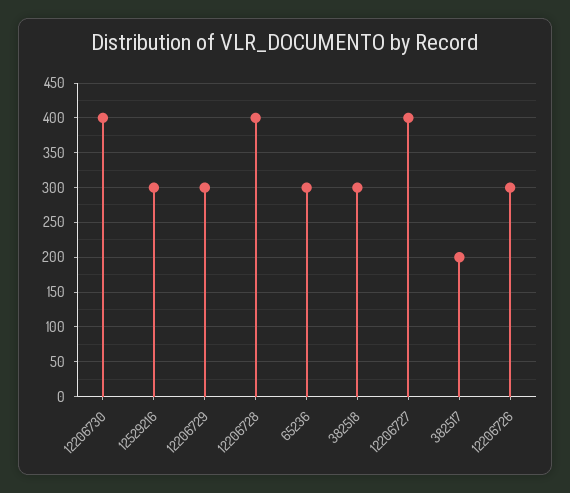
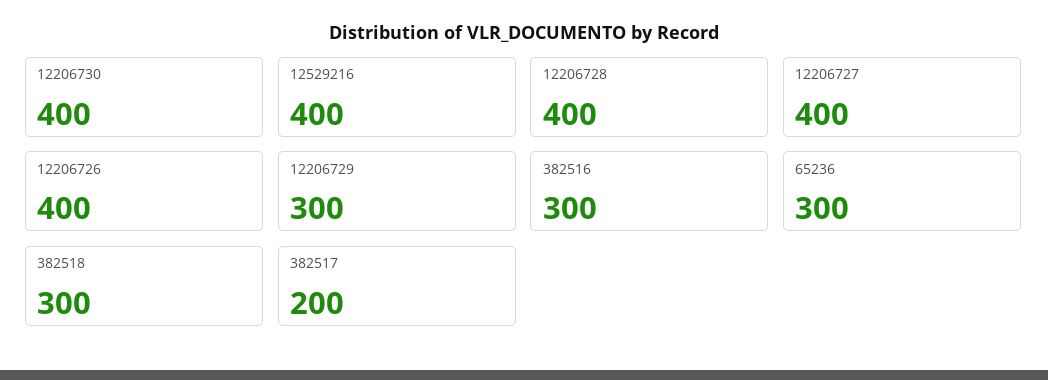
  {
    "12206730": 400,
-   "12529216": 300,
+   "12529216": 400,
    "12206729": 300,
    "12206728": 400,
    "65236": 300,
    "382518": 300,
    "12206727": 400,
    "382517": 200,
-   "12206726": 300
+   "12206726": 400,
+   "382516": 300
  }

